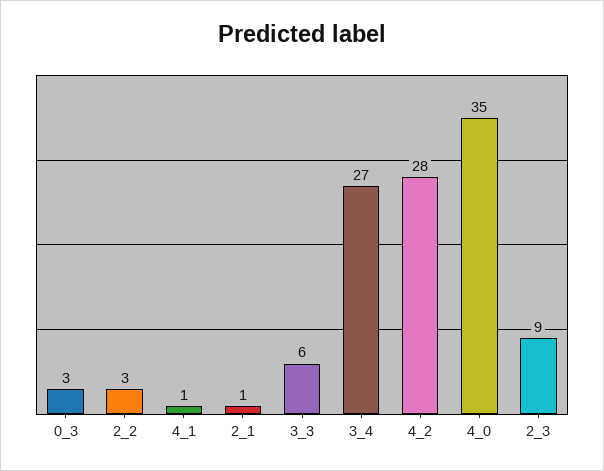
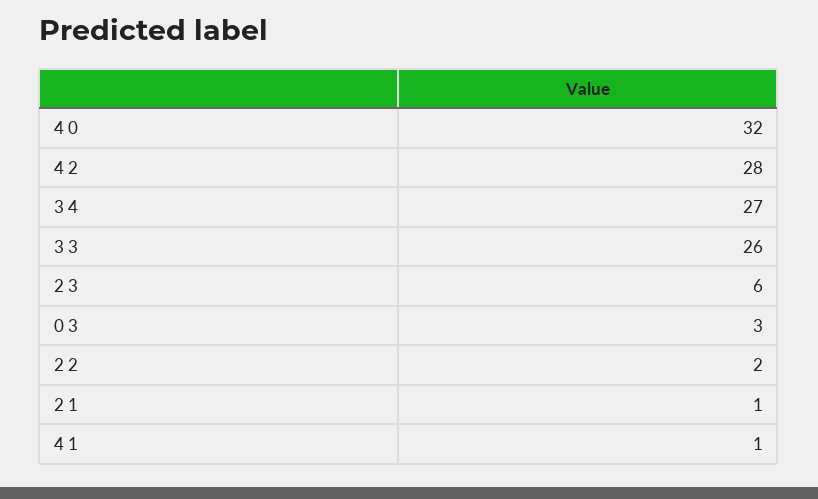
  {
    "0_3": 3,
-   "2_2": 3,
+   "2_2": 2,
    "4_1": 1,
    "2_1": 1,
-   "3_3": 6,
+   "3_3": 26,
    "3_4": 27,
    "4_2": 28,
-   "4_0": 35,
+   "4_0": 32,
-   "2_3": 9
+   "2_3": 6
  }

